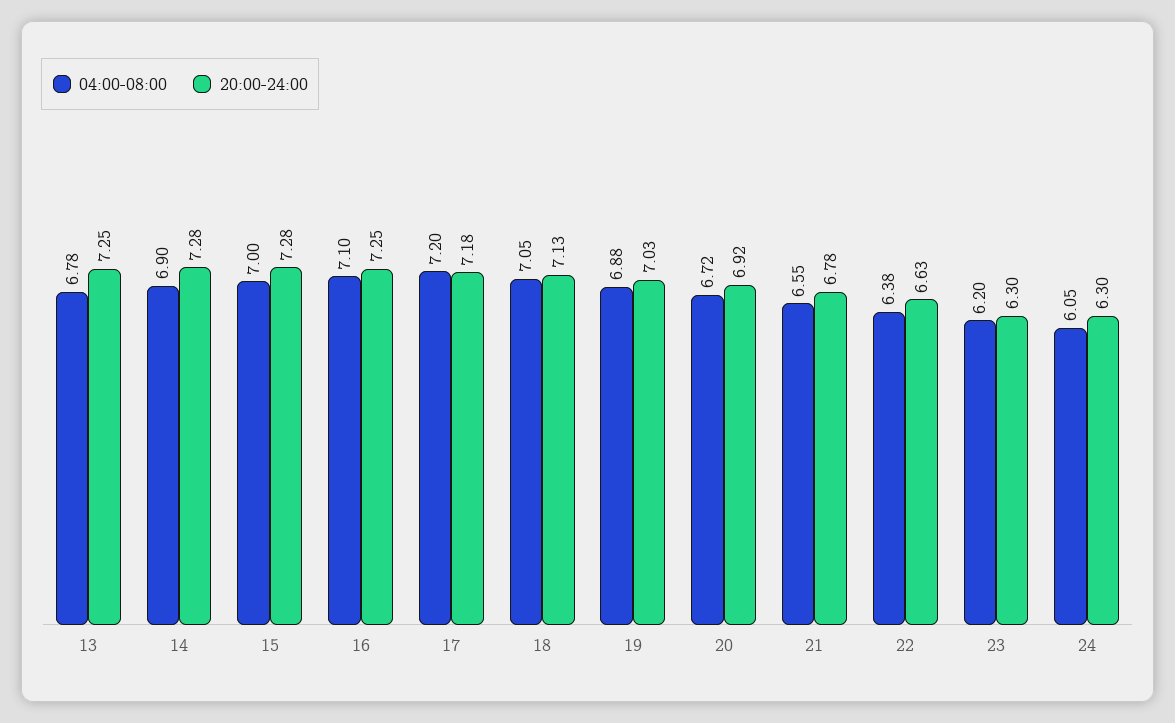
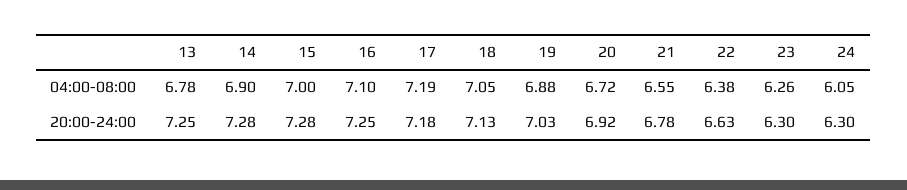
  {
    "04:00-08:00": {
      "13": 6.78,
      "14": 6.9,
      "15": 7,
      "16": 7.1,
-     "17": 7.2,
+     "17": 7.19,
      "18": 7.05,
      "19": 6.88,
      "20": 6.72,
      "21": 6.55,
      "22": 6.38,
-     "23": 6.2,
+     "23": 6.26,
      "24": 6.05
    },
    "20:00-24:00": {
      "13": 7.25,
      "14": 7.28,
      "15": 7.28,
      "16": 7.25,
      "17": 7.18,
      "18": 7.13,
      "19": 7.03,
      "20": 6.92,
      "21": 6.78,
      "22": 6.63,
      "23": 6.3,
      "24": 6.3
    }
  }

